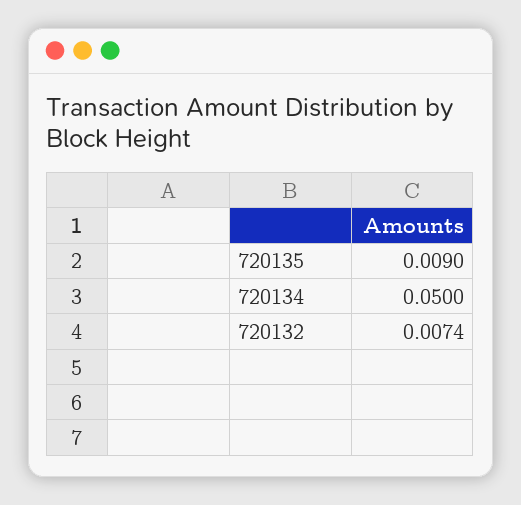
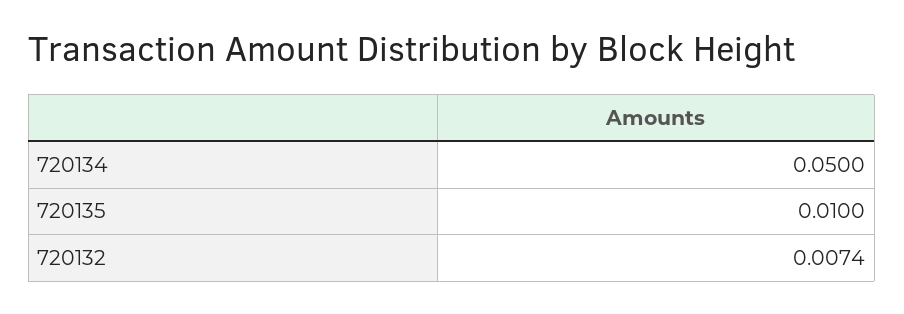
  {
-   "720135": 0.009,
+   "720135": 0.01,
    "720134": 0.05,
    "720132": 0.0074
  }

